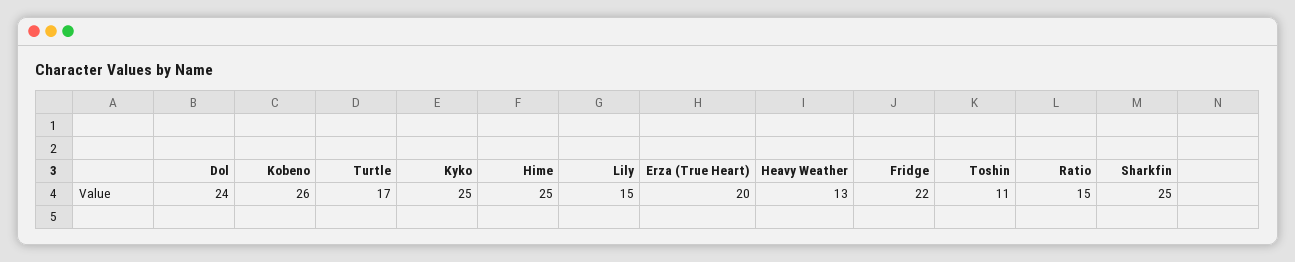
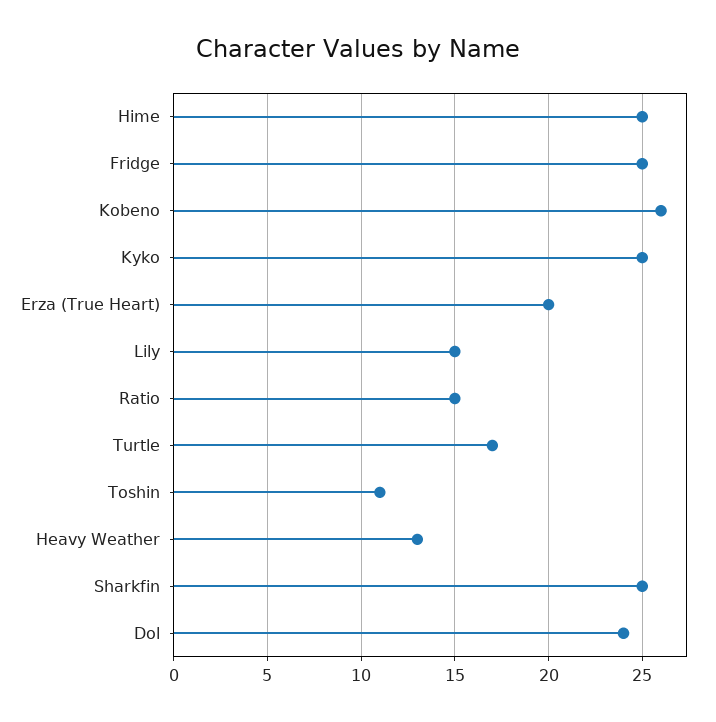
  {
    "Dol": 24,
    "Kobeno": 26,
    "Turtle": 17,
    "Kyko": 25,
    "Hime": 25,
    "Lily": 15,
    "Erza (True Heart)": 20,
    "Heavy Weather": 13,
-   "Fridge": 22,
+   "Fridge": 25,
    "Toshin": 11,
    "Ratio": 15,
    "Sharkfin": 25
  }

